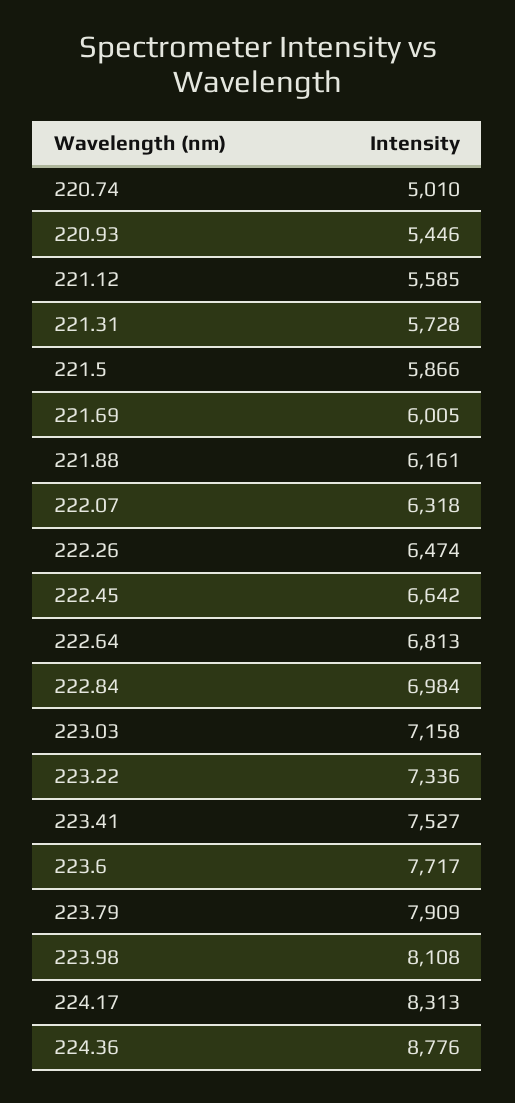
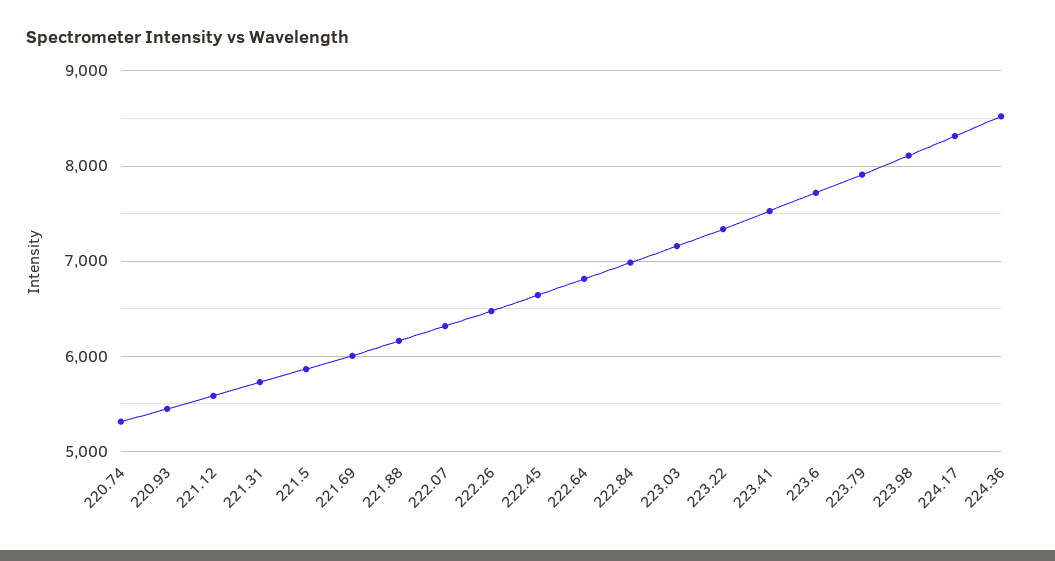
  {
-   "220.74": 5010,
+   "220.74": 5300,
    "220.93": 5446,
    "221.12": 5585,
    "221.31": 5728,
    "221.5": 5866,
    "221.69": 6005,
    "221.88": 6161,
    "222.07": 6318,
    "222.26": 6474,
    "222.45": 6642,
    "222.64": 6813,
    "222.84": 6984,
    "223.03": 7158,
    "223.22": 7336,
    "223.41": 7527,
    "223.6": 7717,
    "223.79": 7909,
    "223.98": 8108,
    "224.17": 8313,
-   "224.36": 8776
+   "224.36": 8500
  }

